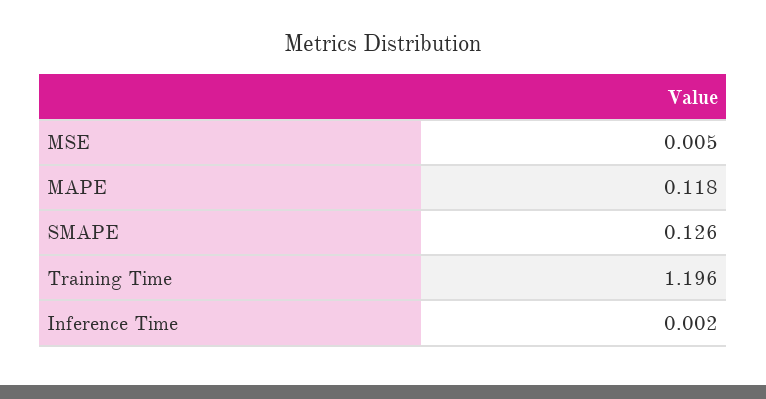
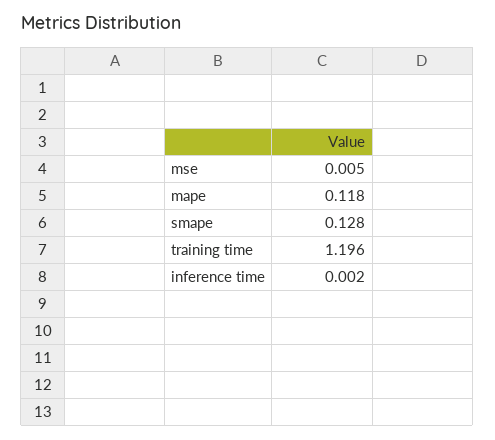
  {
    "MSE": 0.005,
    "MAPE": 0.118,
-   "SMAPE": 0.126,
+   "SMAPE": 0.128,
    "Training Time": 1.196,
    "Inference Time": 0.002
  }

